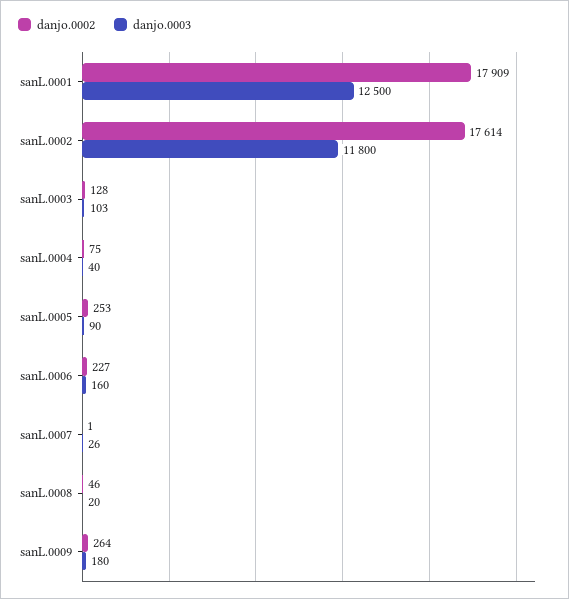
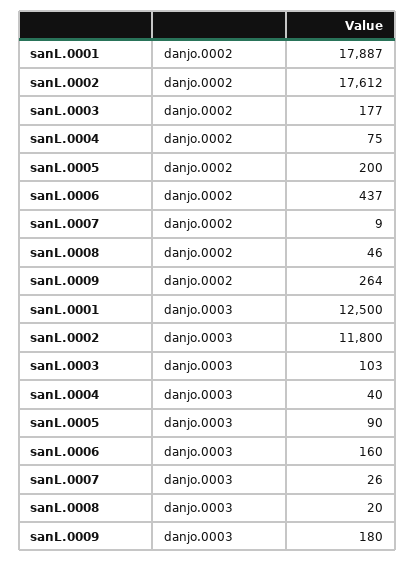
  {
    "danjo.0002": {
-     "sanL.0001": 17909,
+     "sanL.0001": 17887,
-     "sanL.0002": 17614,
+     "sanL.0002": 17612,
-     "sanL.0003": 128,
+     "sanL.0003": 177,
      "sanL.0004": 75,
-     "sanL.0005": 253,
+     "sanL.0005": 200,
-     "sanL.0006": 227,
+     "sanL.0006": 437,
-     "sanL.0007": 1,
+     "sanL.0007": 9,
      "sanL.0008": 46,
      "sanL.0009": 264
    },
    "danjo.0003": {
      "sanL.0001": 12500,
      "sanL.0002": 11800,
      "sanL.0003": 103,
      "sanL.0004": 40,
      "sanL.0005": 90,
      "sanL.0006": 160,
      "sanL.0007": 26,
      "sanL.0008": 20,
      "sanL.0009": 180
    }
  }

